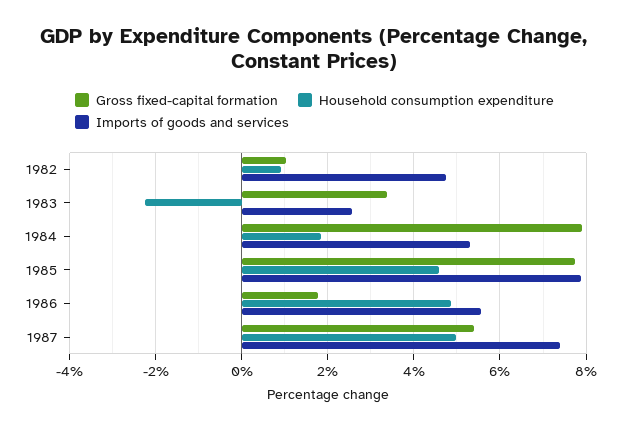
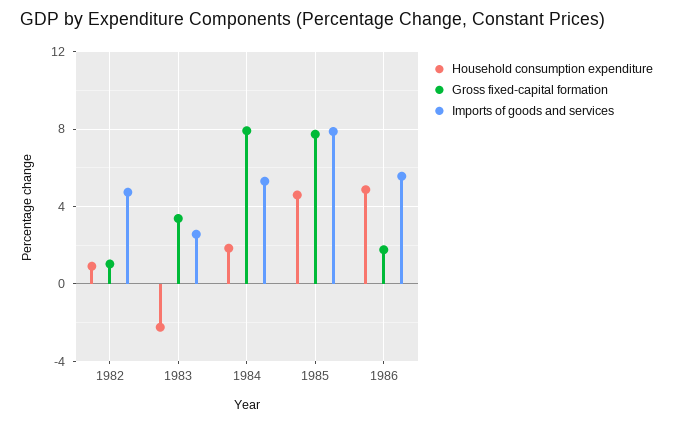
  {
    "Gross fixed-capital formation": {
      "1982": 1,
      "1983": 3.4,
      "1984": 8,
      "1985": 7.8,
-     "1986": 1.8,
+     "1986": 1.8
-     "1987": 5.4
    },
    "Household consumption expenditure": {
      "1982": 1,
      "1983": -2.2,
      "1984": 1.8,
      "1985": 4.6,
-     "1986": 4.8,
+     "1986": 4.8
-     "1987": 5
    },
    "Imports of goods and services": {
      "1982": 4.8,
      "1983": 2.6,
      "1984": 5.4,
      "1985": 7.8,
-     "1986": 5.6,
+     "1986": 5.6
-     "1987": 7.4
    }
  }

